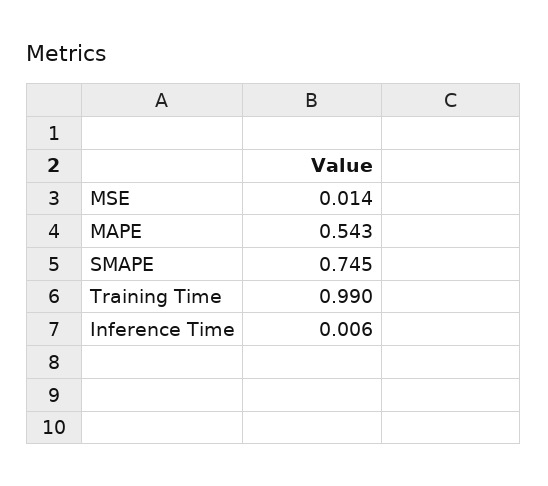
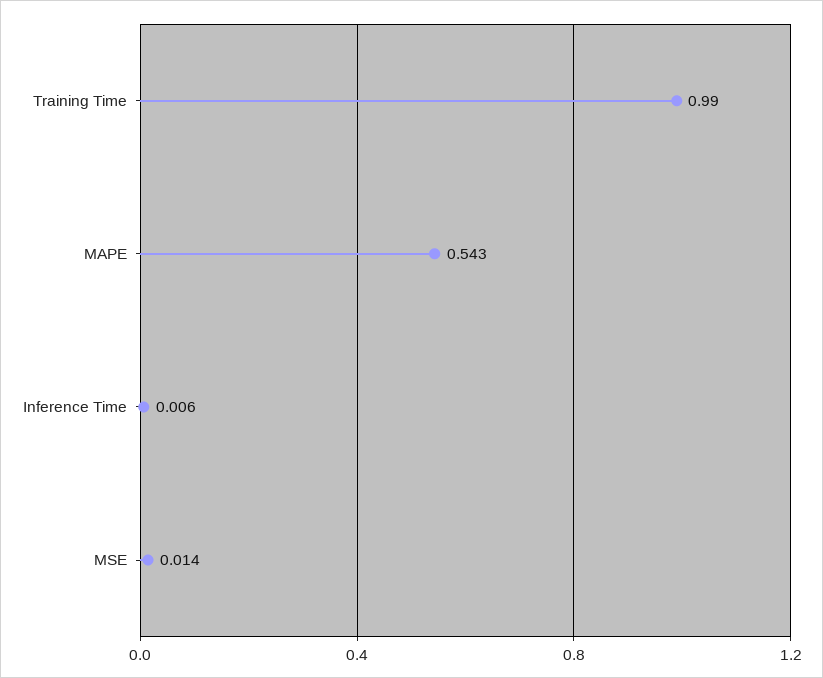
  {
    "MSE": 0.014,
    "MAPE": 0.543,
-   "SMAPE": 0.745,
    "Training Time": 0.99,
    "Inference Time": 0.006
  }

